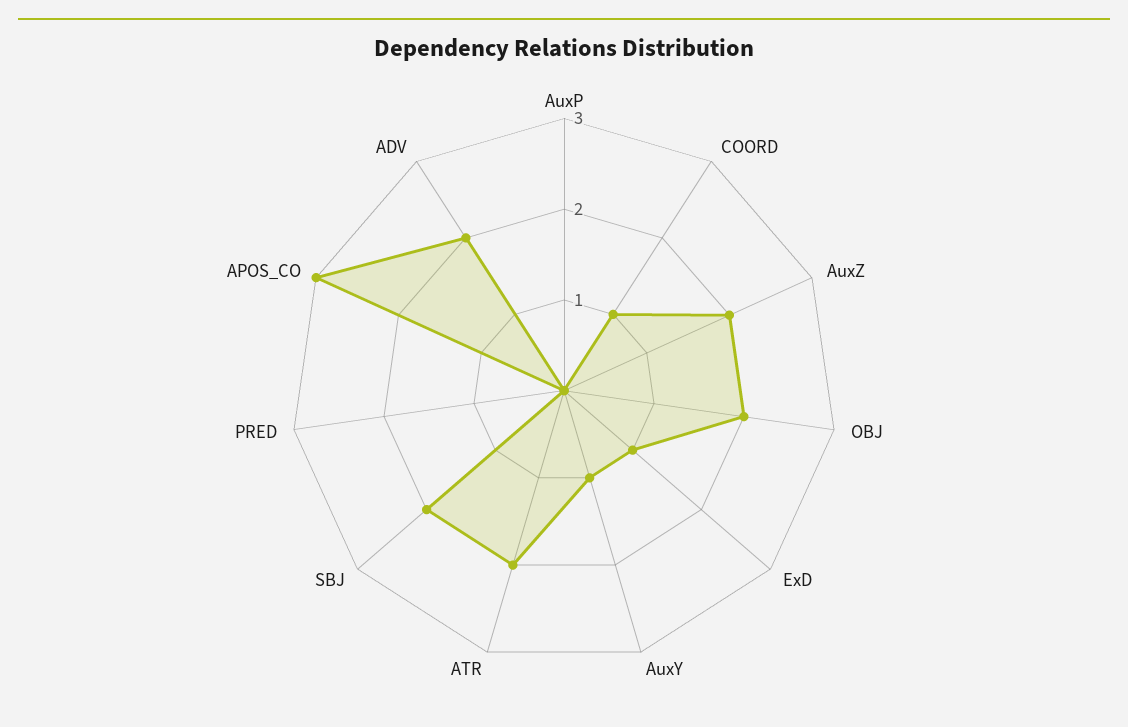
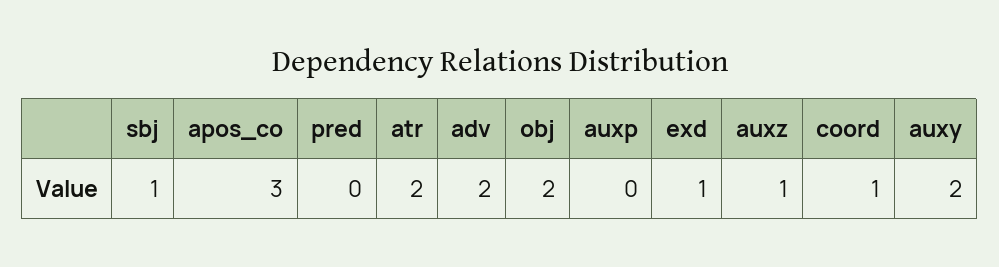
  {
    "AuxP": 0,
    "COORD": 1,
-   "AuxZ": 2,
+   "AuxZ": 1,
    "OBJ": 2,
    "ExD": 1,
-   "AuxY": 1,
+   "AuxY": 2,
    "ATR": 2,
-   "SBJ": 2,
+   "SBJ": 1,
    "PRED": 0,
    "APOS_CO": 3,
    "ADV": 2
  }

